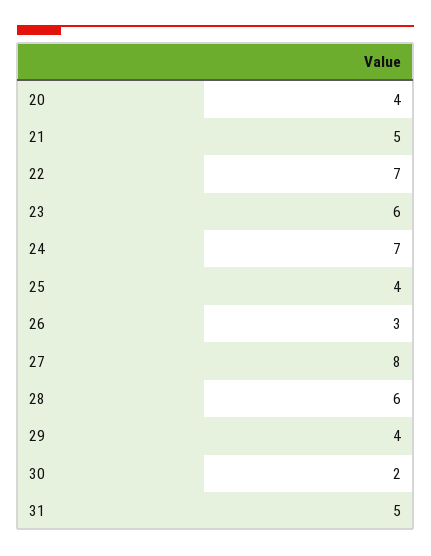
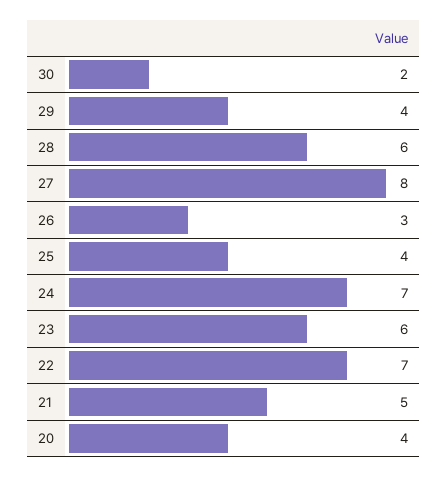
  {
    "20": 4,
    "21": 5,
    "22": 7,
    "23": 6,
    "24": 7,
    "25": 4,
    "26": 3,
    "27": 8,
    "28": 6,
    "29": 4,
-   "30": 2,
+   "30": 2
-   "31": 5
  }

